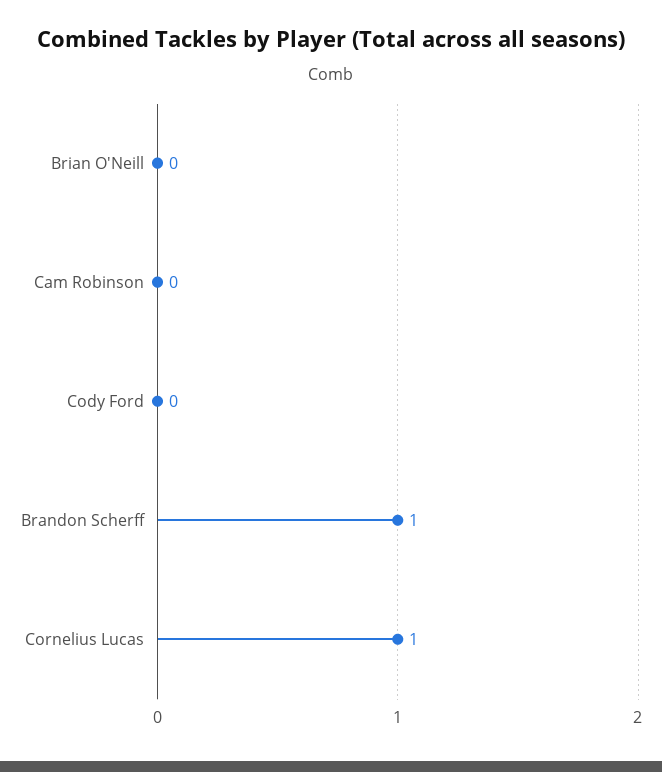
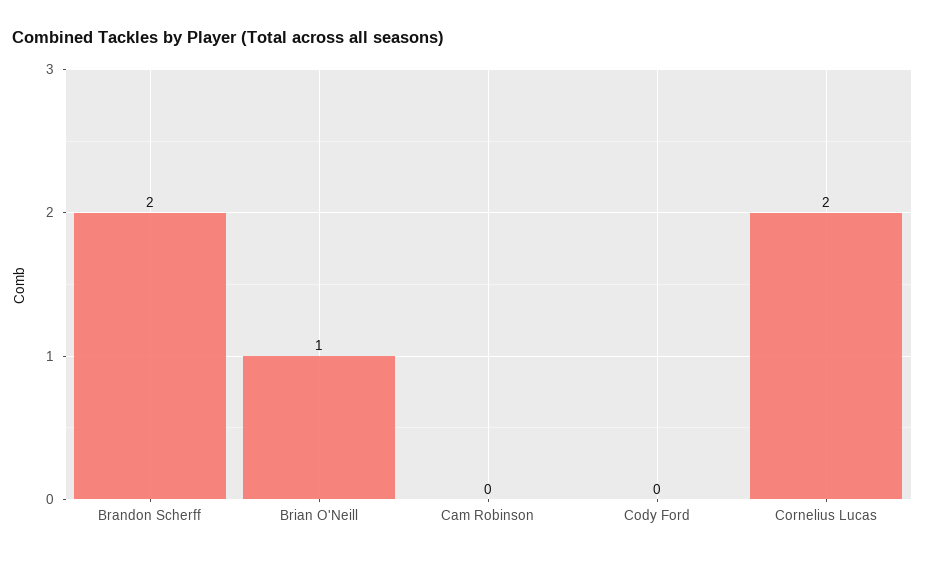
  {
-   "Brian O'Neill": 0,
+   "Brian O'Neill": 1,
    "Cam Robinson": 0,
    "Cody Ford": 0,
-   "Brandon Scherff": 1,
+   "Brandon Scherff": 2,
-   "Cornelius Lucas": 1
+   "Cornelius Lucas": 2
  }

